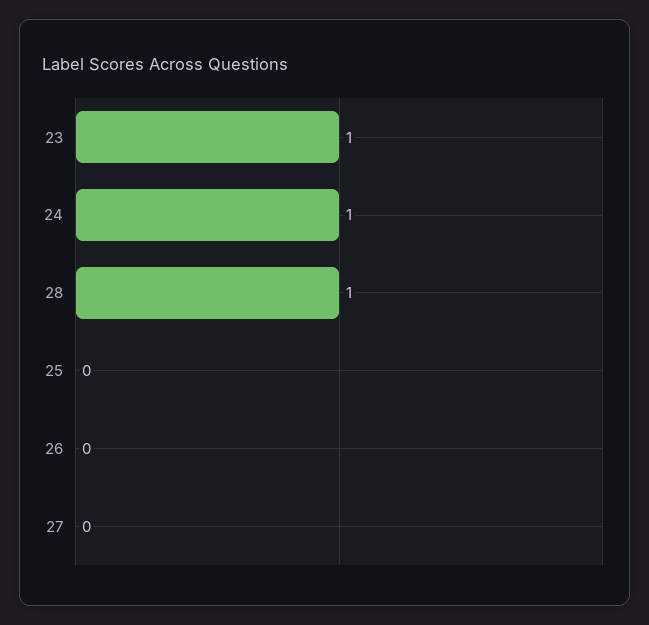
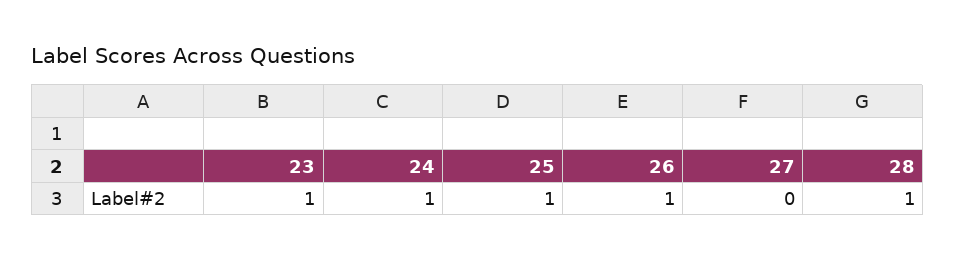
  {
    "23": 1,
    "24": 1,
    "28": 1,
-   "25": 0,
+   "25": 1,
-   "26": 0,
+   "26": 1,
    "27": 0
  }

